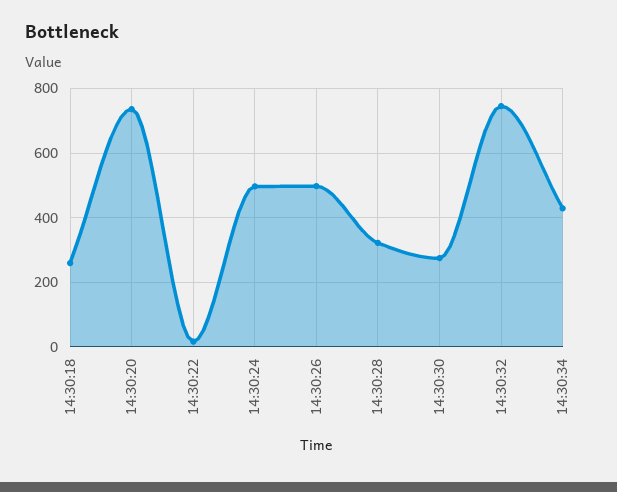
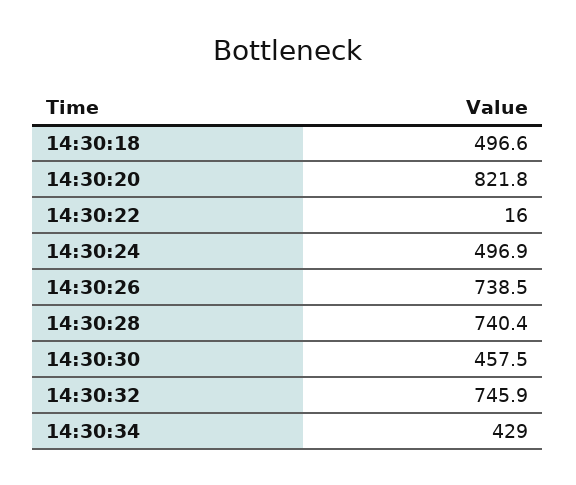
  {
-   "14:30:18": 260,
+   "14:30:18": 496.6,
-   "14:30:20": 740,
+   "14:30:20": 821.8,
    "14:30:22": 16,
    "14:30:24": 496.9,
-   "14:30:26": 500,
+   "14:30:26": 738.5,
-   "14:30:28": 320,
+   "14:30:28": 740.4,
-   "14:30:30": 280,
+   "14:30:30": 457.5,
    "14:30:32": 745.9,
    "14:30:34": 429
  }

